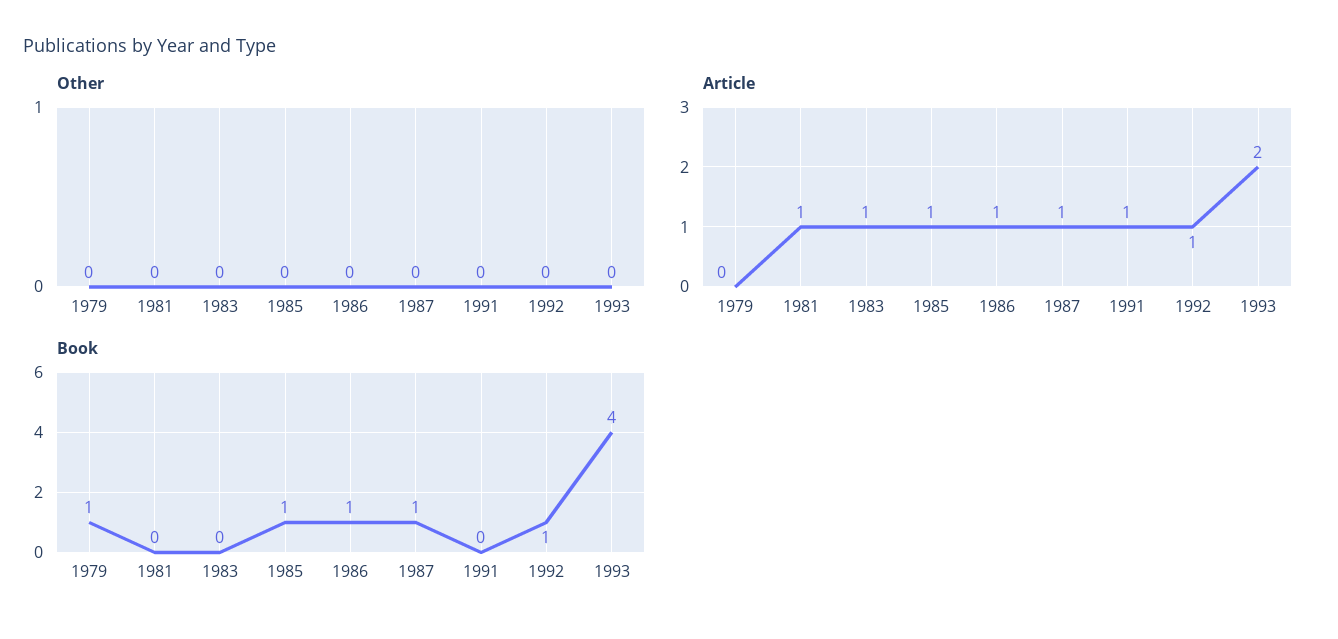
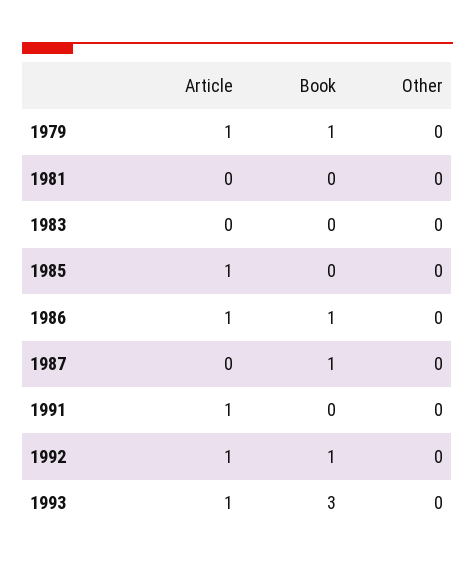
  {
    "Other": {
      "1979": 0,
      "1981": 0,
      "1983": 0,
      "1985": 0,
      "1986": 0,
      "1987": 0,
      "1991": 0,
      "1992": 0,
      "1993": 0
    },
    "Article": {
-     "1979": 0,
+     "1979": 1,
-     "1981": 1,
+     "1981": 0,
-     "1983": 1,
+     "1983": 0,
      "1985": 1,
      "1986": 1,
-     "1987": 1,
+     "1987": 0,
      "1991": 1,
      "1992": 1,
-     "1993": 2
+     "1993": 1
    },
    "Book": {
      "1979": 1,
      "1981": 0,
      "1983": 0,
-     "1985": 1,
+     "1985": 0,
      "1986": 1,
      "1987": 1,
      "1991": 0,
      "1992": 1,
-     "1993": 4
+     "1993": 3
    }
  }

